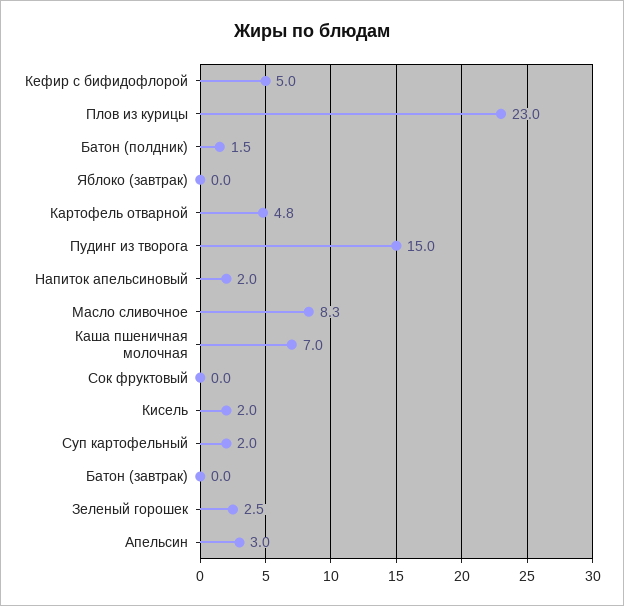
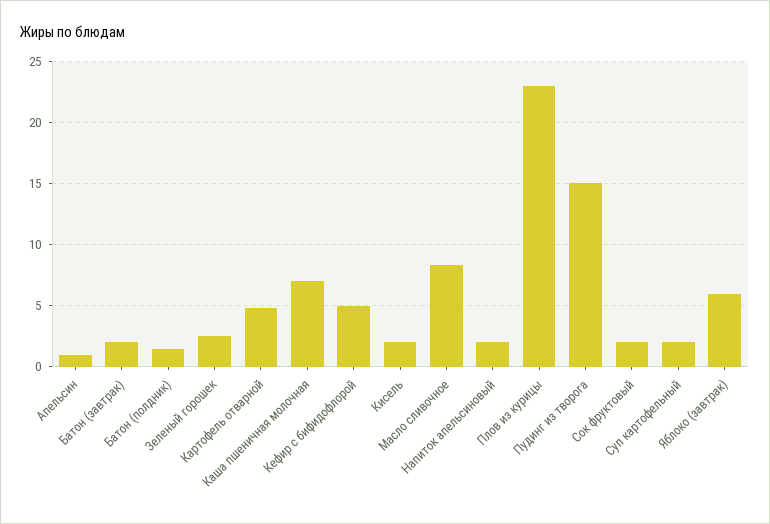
  {
    "Кефир с бифидофлорой": 5,
    "Плов из курицы": 23,
    "Батон (полдник)": 1.5,
-   "Яблоко (завтрак)": 0,
+   "Яблоко (завтрак)": 6,
    "Картофель отварной": 4.8,
    "Пудинг из творога": 15,
    "Напиток апельсиновый": 2,
    "Масло сливочное": 8.3,
    "Каша пшеничная молочная": 7,
-   "Сок фруктовый": 0,
+   "Сок фруктовый": 2,
    "Кисель": 2,
    "Суп картофельный": 2,
-   "Батон (завтрак)": 0,
+   "Батон (завтрак)": 2,
    "Зеленый горошек": 2.5,
-   "Апельсин": 3
+   "Апельсин": 1
  }

